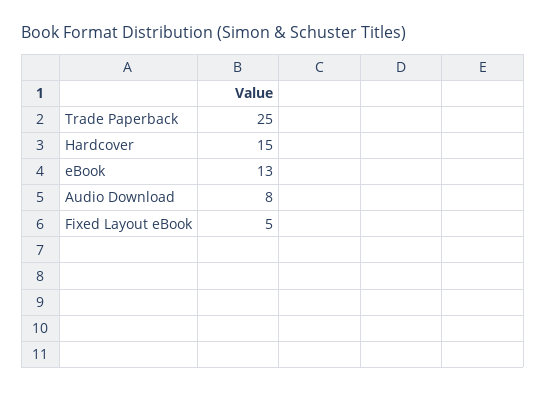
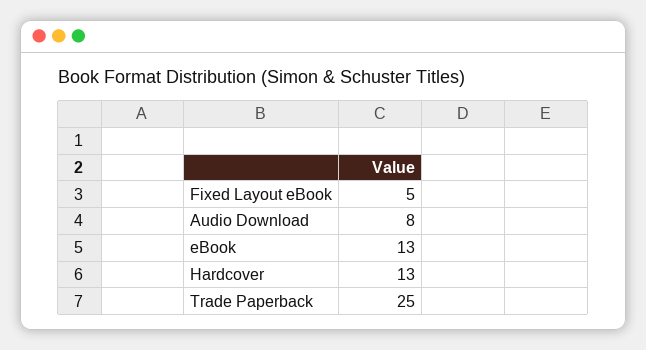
  {
    "Trade Paperback": 25,
-   "Hardcover": 15,
+   "Hardcover": 13,
    "eBook": 13,
    "Audio Download": 8,
    "Fixed Layout eBook": 5
  }

